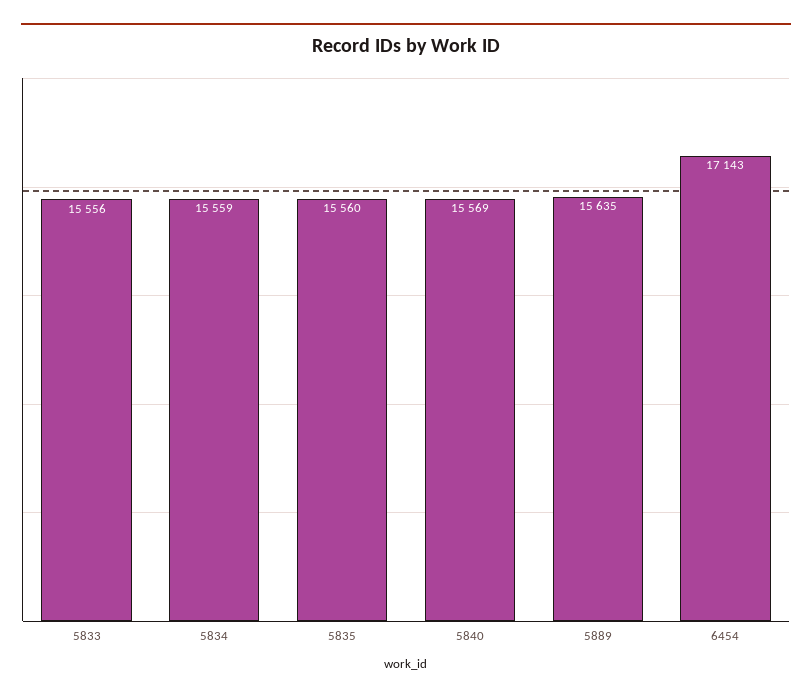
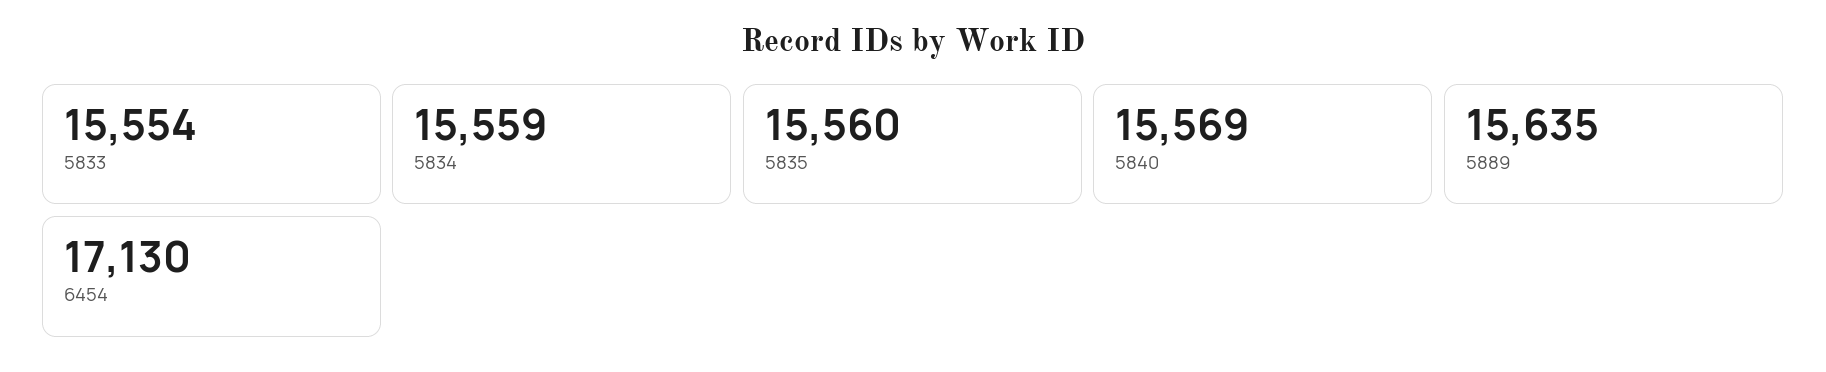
  {
-   "5833": 15556,
+   "5833": 15554,
    "5834": 15559,
    "5835": 15560,
    "5840": 15569,
    "5889": 15635,
-   "6454": 17143
+   "6454": 17130
  }

